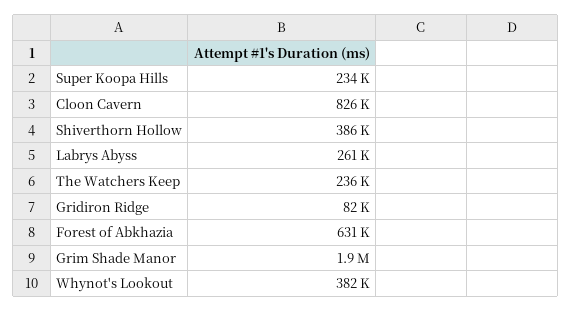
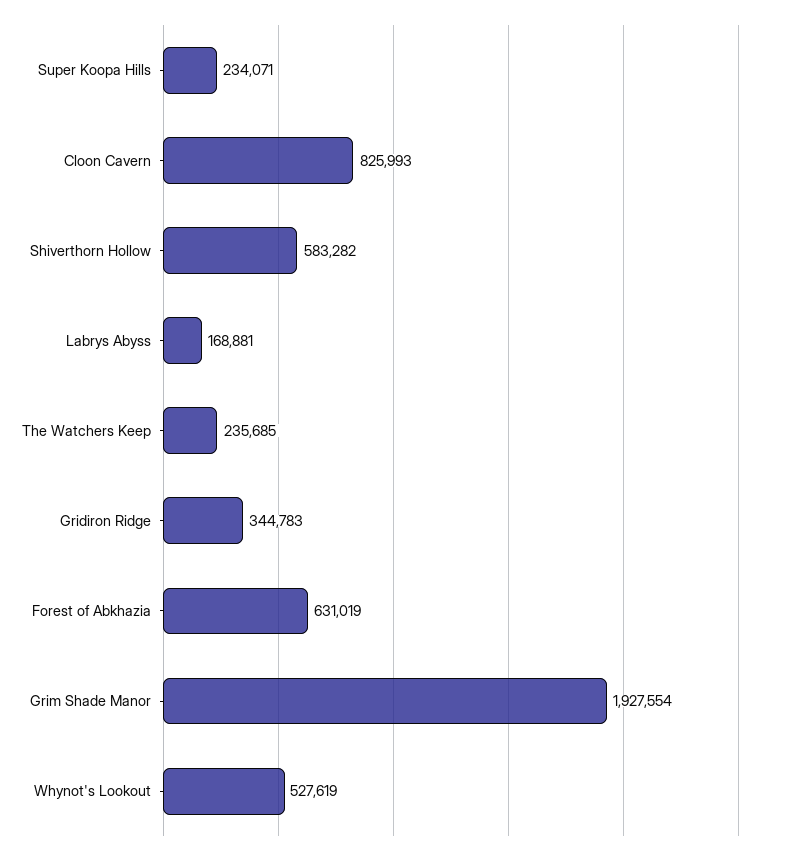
  {
    "Super Koopa Hills": 234071,
    "Cloon Cavern": 825993,
-   "Shiverthorn Hollow": 386000,
+   "Shiverthorn Hollow": 583282,
-   "Labrys Abyss": 261000,
+   "Labrys Abyss": 168881,
    "The Watchers Keep": 235685,
-   "Gridiron Ridge": 82000,
+   "Gridiron Ridge": 344783,
    "Forest of Abkhazia": 631019,
    "Grim Shade Manor": 1927554,
-   "Whynot's Lookout": 382000
+   "Whynot's Lookout": 527619
  }

